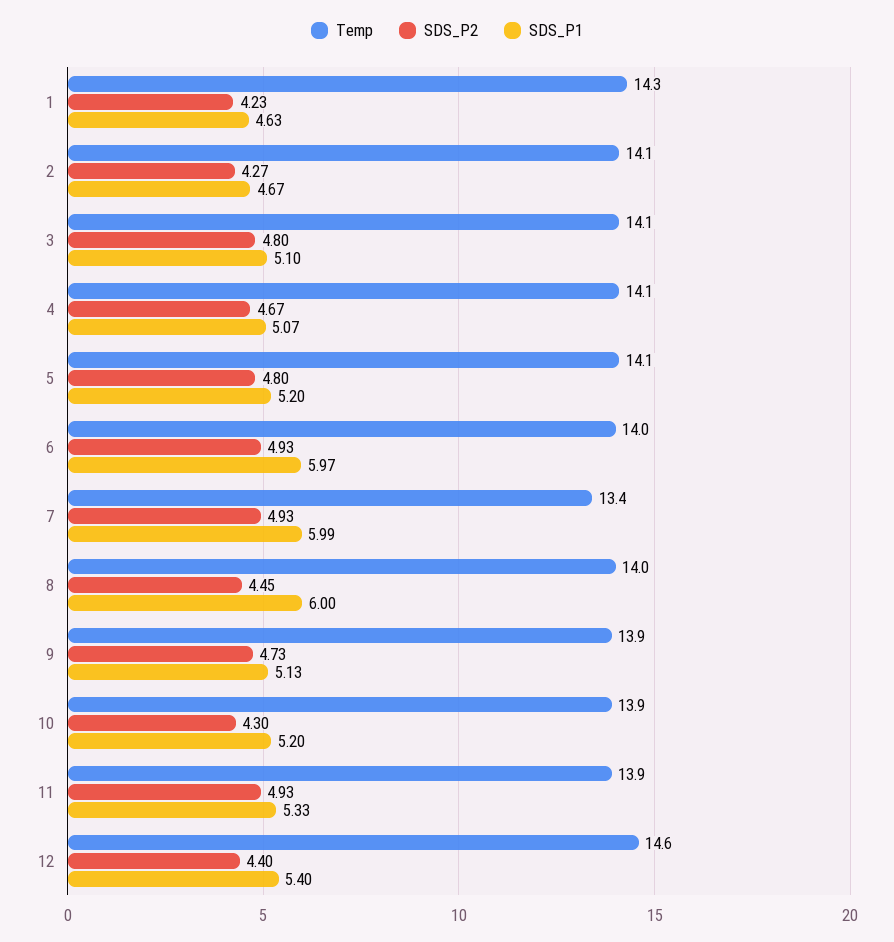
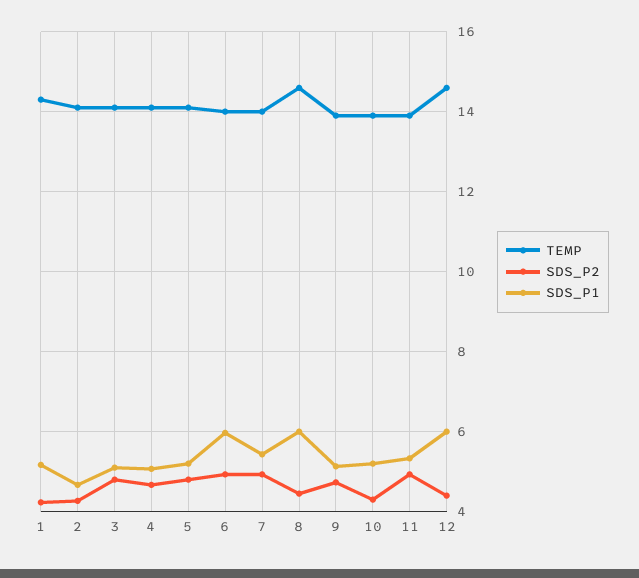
  {
    "Temp": {
      "1": 14.3,
      "2": 14.1,
      "3": 14.1,
      "4": 14.1,
      "5": 14.1,
      "6": 14,
-     "7": 13.4,
+     "7": 14,
-     "8": 14,
+     "8": 14.6,
      "9": 13.9,
      "10": 13.9,
      "11": 13.9,
      "12": 14.6
    },
    "SDS_P2": {
      "1": 4.23,
      "2": 4.27,
      "3": 4.8,
      "4": 4.67,
      "5": 4.8,
      "6": 4.93,
      "7": 4.93,
      "8": 4.45,
      "9": 4.73,
      "10": 4.3,
      "11": 4.93,
      "12": 4.4
    },
    "SDS_P1": {
-     "1": 4.63,
+     "1": 5.2,
      "2": 4.67,
      "3": 5.1,
      "4": 5.07,
      "5": 5.2,
      "6": 5.97,
-     "7": 5.99,
+     "7": 5.4,
      "8": 6,
      "9": 5.13,
      "10": 5.2,
      "11": 5.33,
-     "12": 5.4
+     "12": 6
    }
  }

